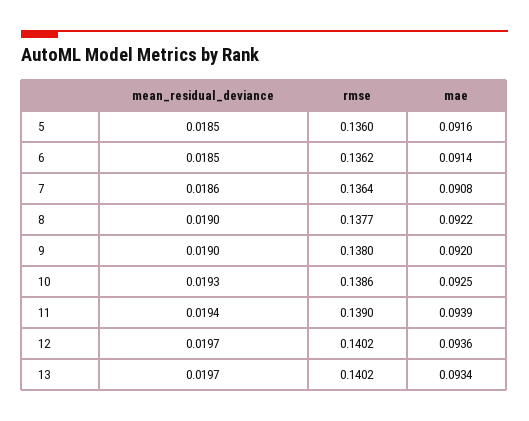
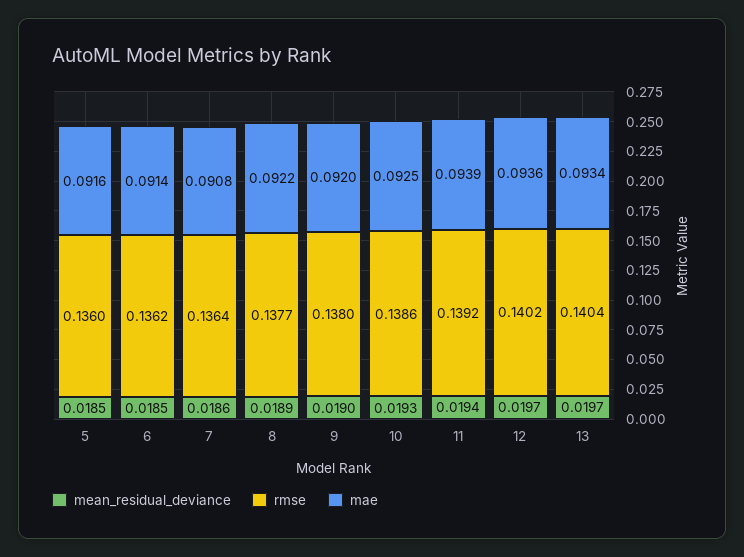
  {
    "mean_residual_deviance": {
      "5": 0.0185,
      "6": 0.0185,
      "7": 0.0186,
-     "8": 0.019,
+     "8": 0.0189,
      "9": 0.019,
      "10": 0.0193,
      "11": 0.0194,
      "12": 0.0197,
      "13": 0.0197
    },
    "rmse": {
      "5": 0.136,
      "6": 0.1362,
      "7": 0.1364,
      "8": 0.1377,
      "9": 0.138,
      "10": 0.1386,
-     "11": 0.139,
+     "11": 0.1392,
      "12": 0.1402,
-     "13": 0.1402
+     "13": 0.1404
    },
    "mae": {
      "5": 0.0916,
      "6": 0.0914,
      "7": 0.0908,
      "8": 0.0922,
      "9": 0.092,
      "10": 0.0925,
      "11": 0.0939,
      "12": 0.0936,
      "13": 0.0934
    }
  }

